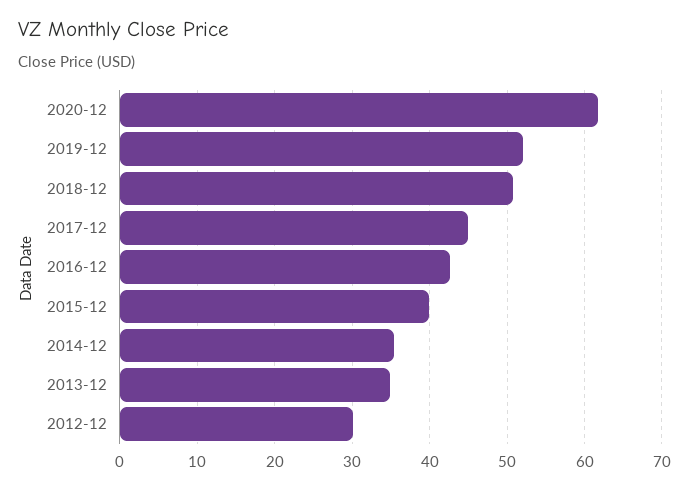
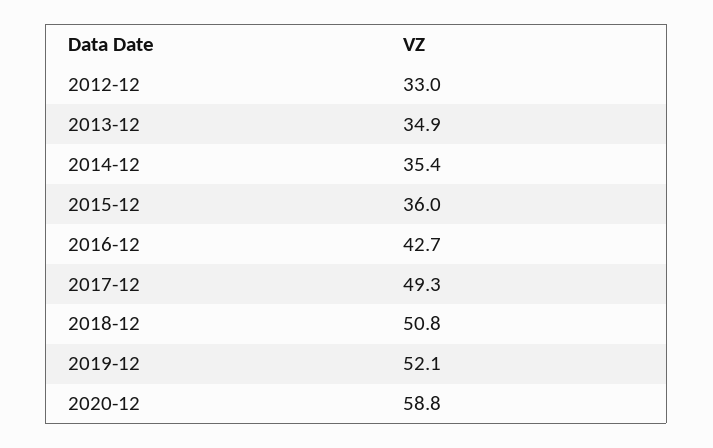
  {
-   "2020-12": 62,
+   "2020-12": 58.8,
    "2019-12": 52.1,
    "2018-12": 50.8,
-   "2017-12": 45,
+   "2017-12": 49.3,
    "2016-12": 42.7,
-   "2015-12": 40,
+   "2015-12": 36,
    "2014-12": 35.4,
    "2013-12": 34.9,
-   "2012-12": 30
+   "2012-12": 33
  }

